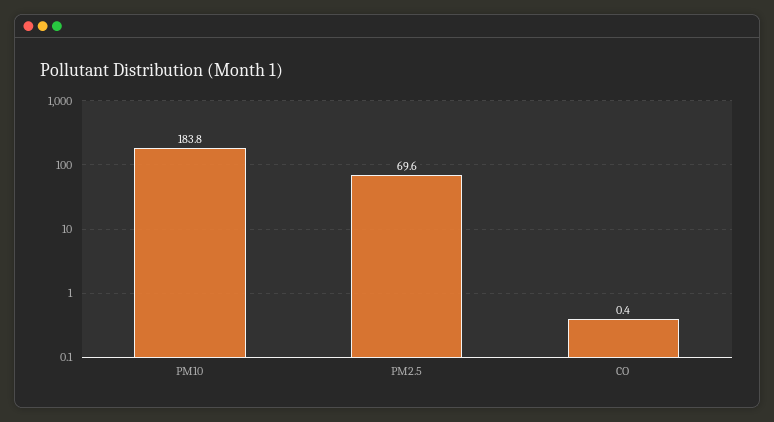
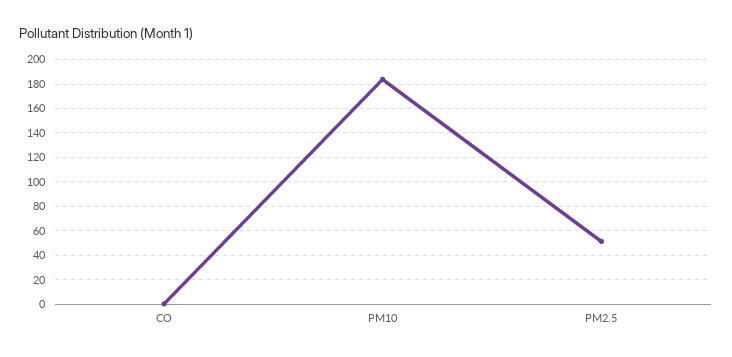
  {
    "PM10": 183.8,
-   "PM2.5": 69.6,
+   "PM2.5": 50,
    "CO": 0.4
  }

